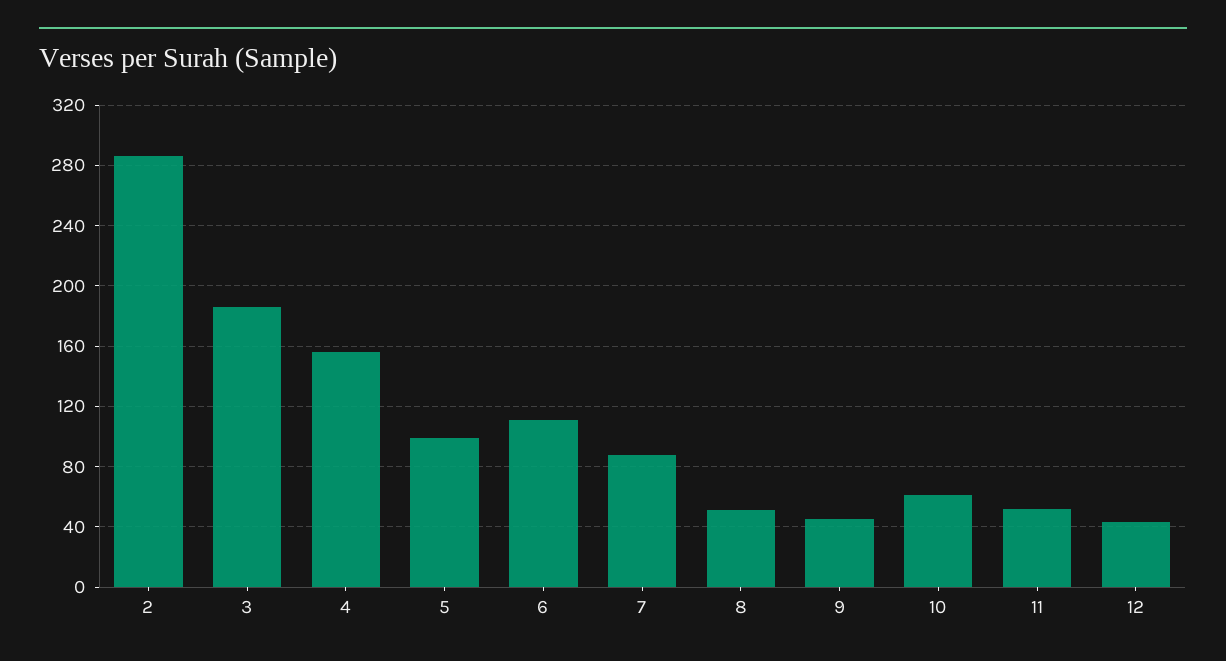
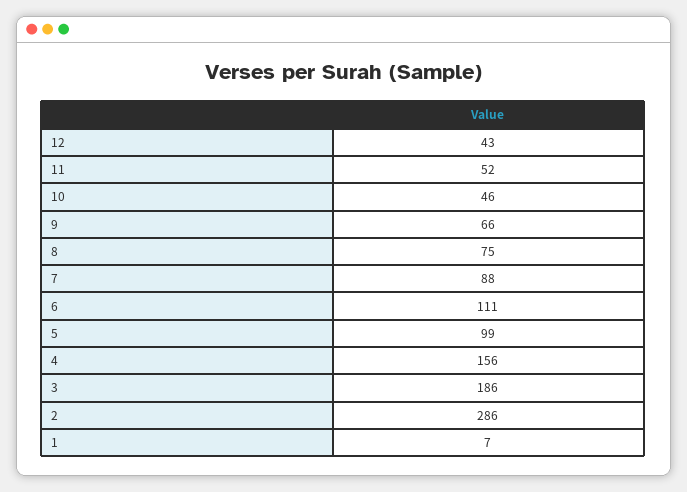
  {
    "2": 286,
    "3": 186,
    "4": 156,
    "5": 99,
    "6": 111,
    "7": 88,
-   "8": 50,
+   "8": 75,
-   "9": 45,
+   "9": 66,
-   "10": 60,
+   "10": 46,
    "11": 52,
-   "12": 43
+   "12": 43,
+   "1": 7
  }

